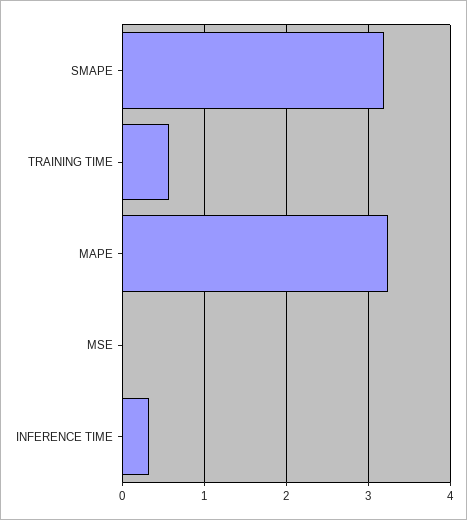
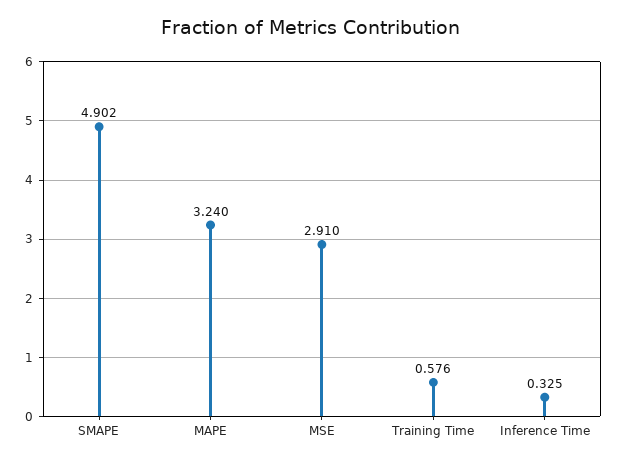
  {
-   "SMAPE": 3.2,
+   "SMAPE": 4.902,
    "TRAINING TIME": 0.576,
    "MAPE": 3.24,
-   "MSE": 0,
+   "MSE": 2.91,
    "INFERENCE TIME": 0.325
  }

